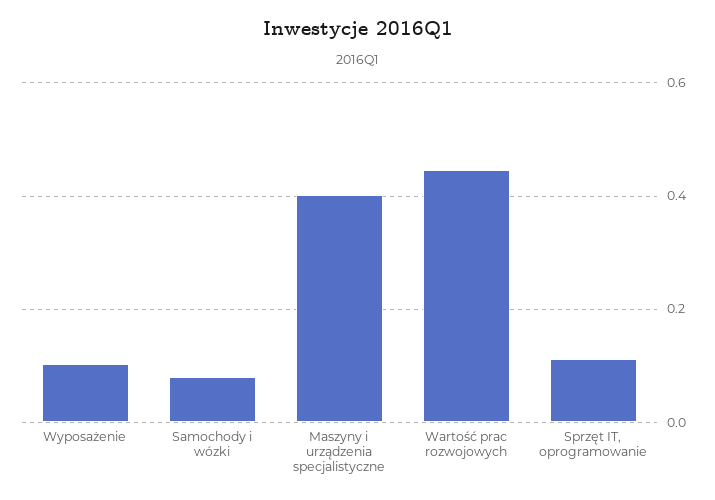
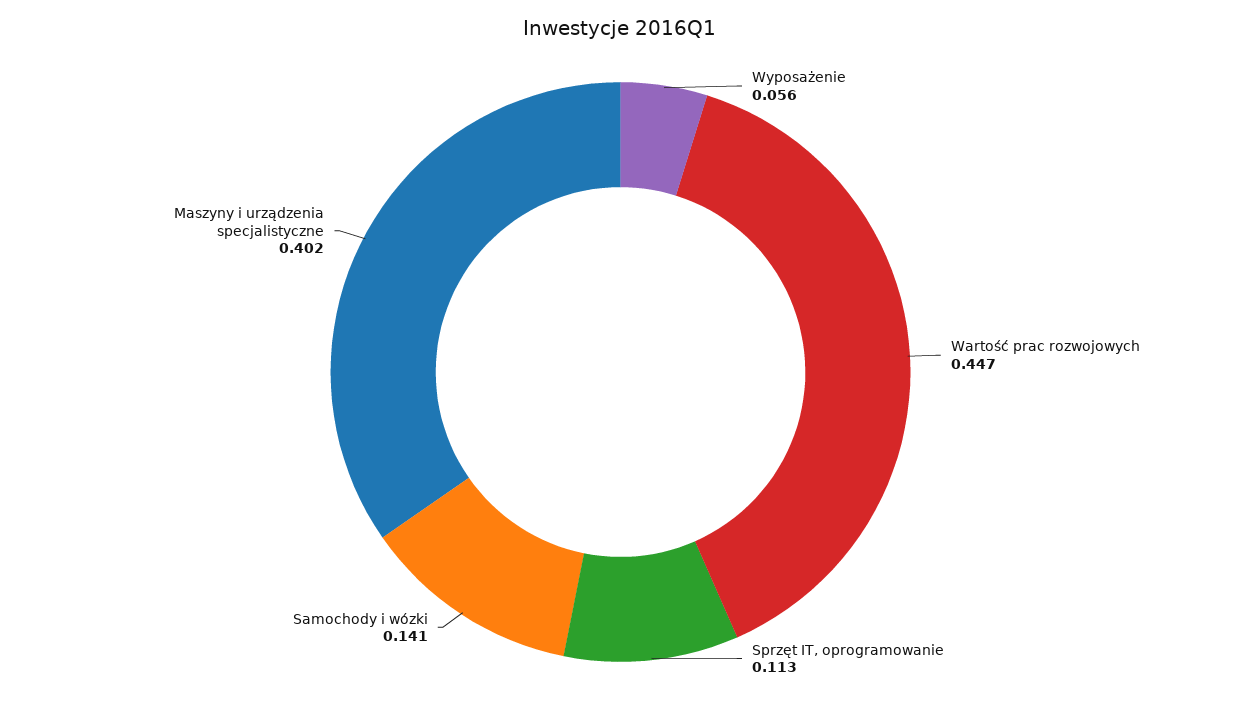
  {
-   "Wyposażenie": 0.1,
+   "Wyposażenie": 0.056,
-   "Samochody i wózki": 0.08,
+   "Samochody i wózki": 0.141,
    "Maszyny i urządzenia specjalistyczne": 0.402,
    "Wartość prac rozwojowych": 0.447,
    "Sprzęt IT, oprogramowanie": 0.113
  }

